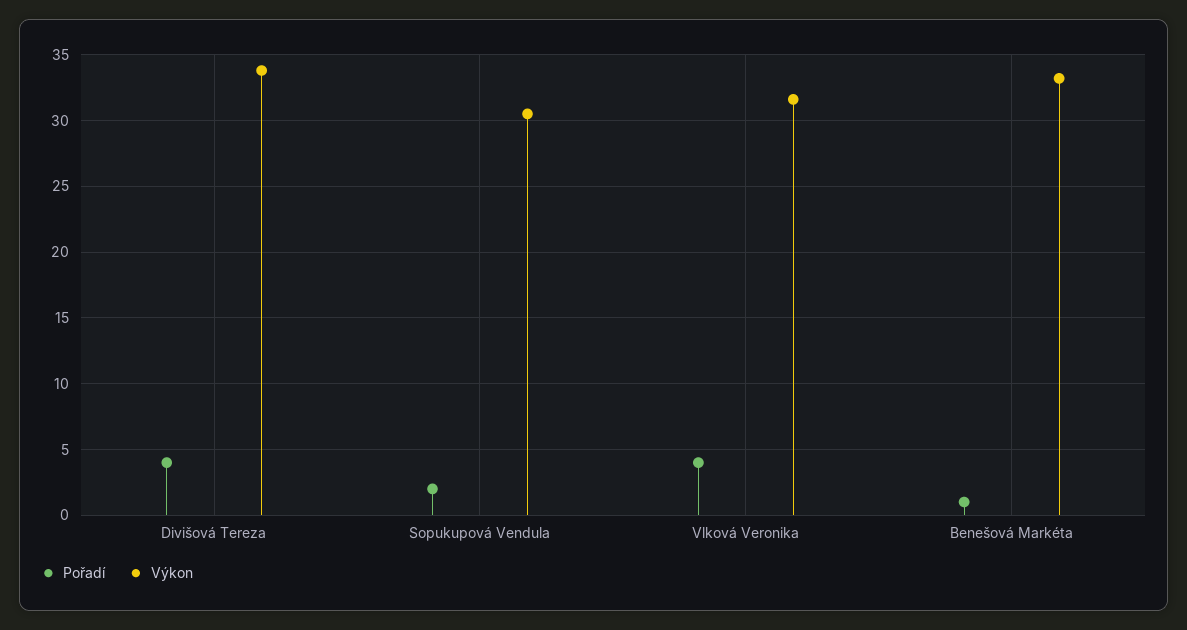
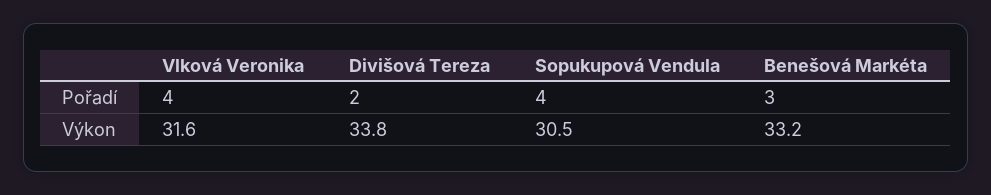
  {
    "Pořadí": {
-     "Divišová Tereza": 4,
+     "Divišová Tereza": 2,
-     "Sopukupová Vendula": 2,
+     "Sopukupová Vendula": 4,
      "Vlková Veronika": 4,
-     "Benešová Markéta": 1
+     "Benešová Markéta": 3
    },
    "Výkon": {
      "Divišová Tereza": 33.8,
      "Sopukupová Vendula": 30.5,
      "Vlková Veronika": 31.6,
      "Benešová Markéta": 33.2
    }
  }

